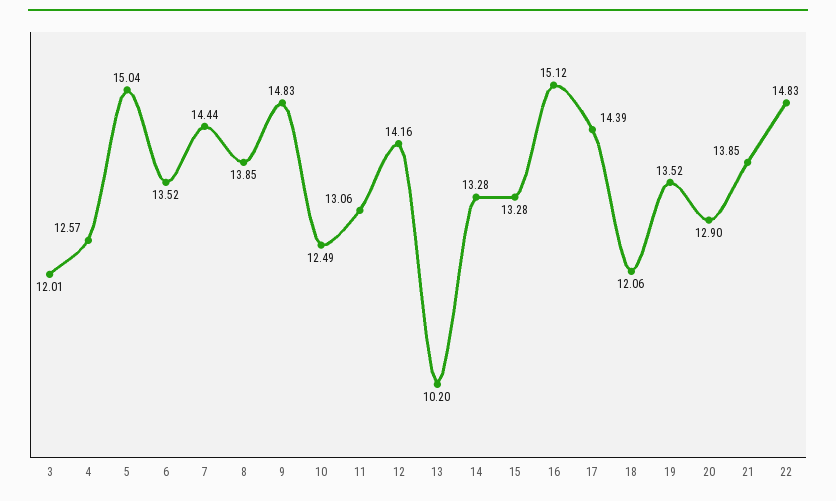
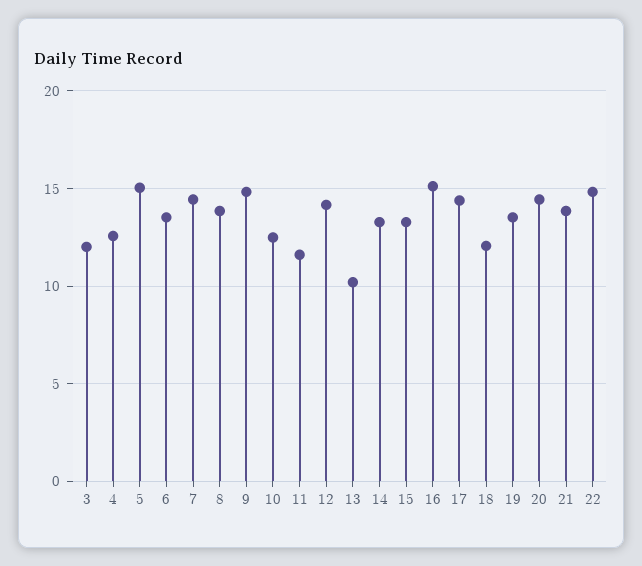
  {
    "3": 12.01,
    "4": 12.57,
    "5": 15.04,
    "6": 13.52,
    "7": 14.44,
    "8": 13.85,
    "9": 14.83,
    "10": 12.49,
-   "11": 13.06,
+   "11": 11.5,
    "12": 14.16,
    "13": 10.2,
    "14": 13.28,
    "15": 13.28,
    "16": 15.12,
    "17": 14.39,
    "18": 12.06,
    "19": 13.52,
-   "20": 12.9,
+   "20": 14.5,
    "21": 13.85,
    "22": 14.83
  }

